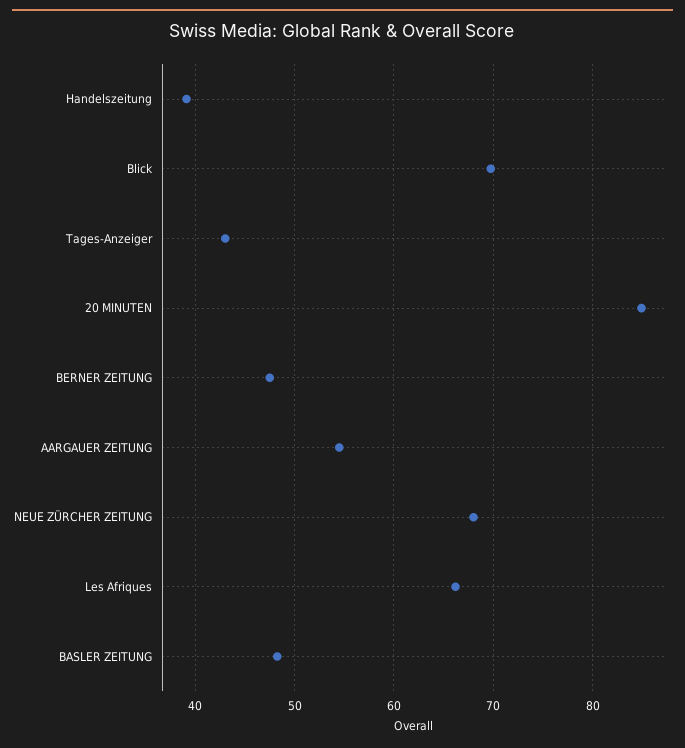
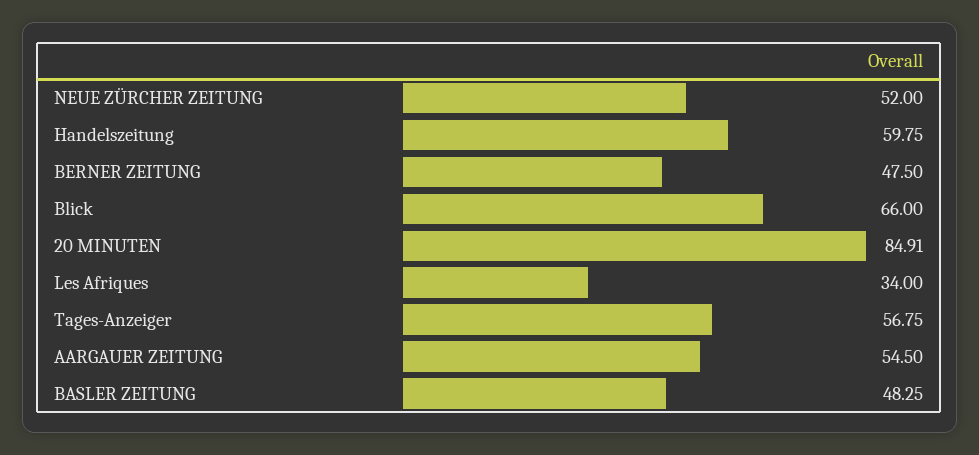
  {
-   "Handelszeitung": 39,
+   "Handelszeitung": 59.75,
-   "Blick": 70,
+   "Blick": 66,
-   "Tages-Anzeiger": 43,
+   "Tages-Anzeiger": 56.75,
    "20 MINUTEN": 84.91,
    "BERNER ZEITUNG": 47.5,
    "AARGAUER ZEITUNG": 54.5,
-   "NEUE ZÜRCHER ZEITUNG": 68,
+   "NEUE ZÜRCHER ZEITUNG": 52,
-   "Les Afriques": 66,
+   "Les Afriques": 34,
    "BASLER ZEITUNG": 48.25
  }

